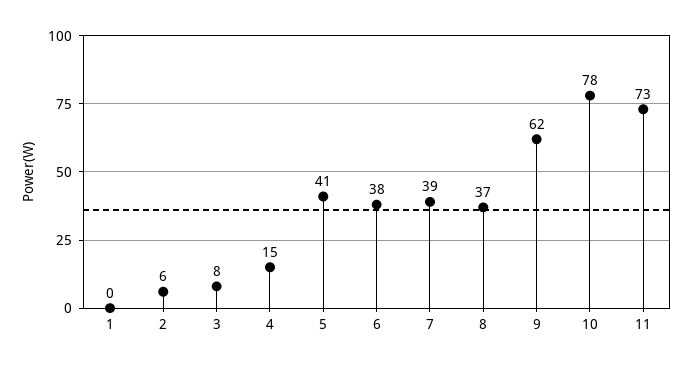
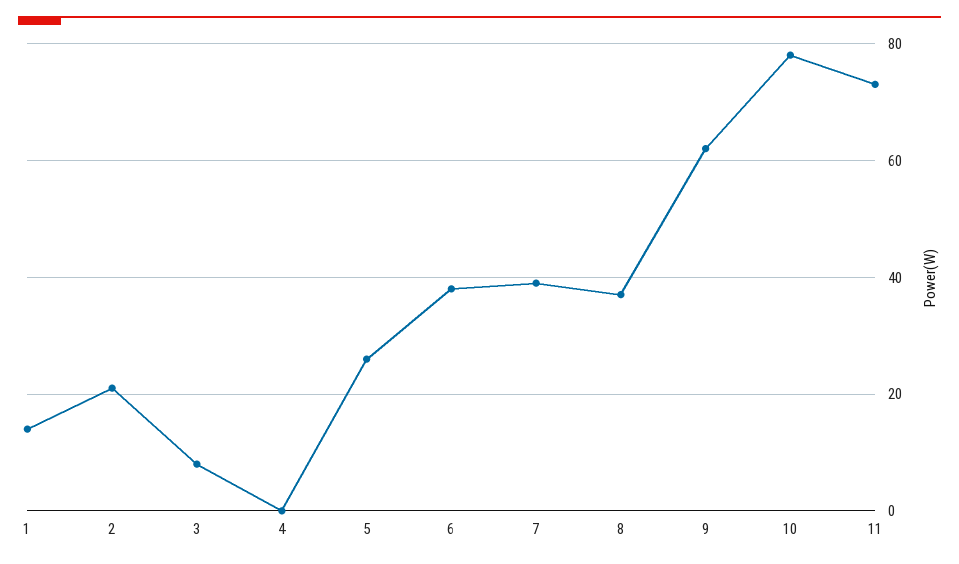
  {
-   "1": 0,
+   "1": 15,
-   "2": 6,
+   "2": 20,
    "3": 8,
-   "4": 15,
+   "4": 0,
-   "5": 41,
+   "5": 25,
    "6": 38,
    "7": 39,
    "8": 37,
    "9": 62,
    "10": 78,
    "11": 73
  }

